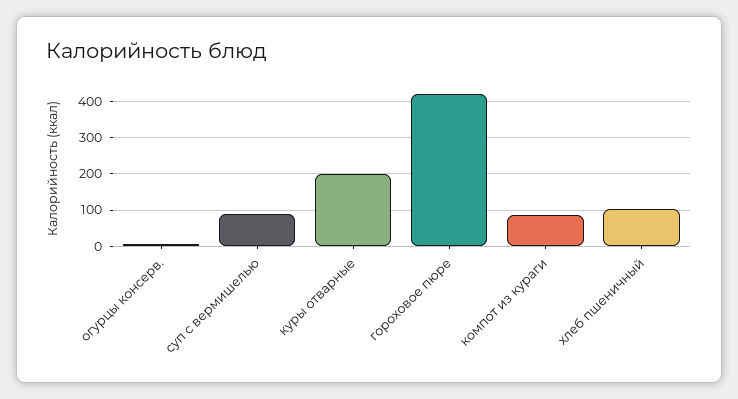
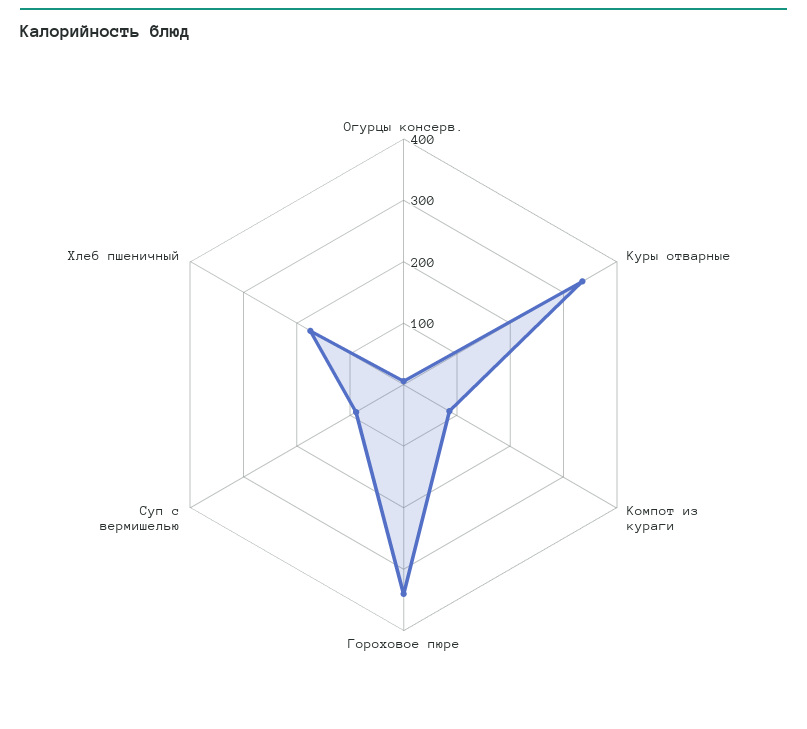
  {
    "огурцы консерв.": 0,
    "суп с вермишелью": 80,
-   "куры отварные": 200,
+   "куры отварные": 340,
-   "гороховое пюре": 420,
+   "гороховое пюре": 340,
    "компот из кураги": 80,
-   "хлеб пшеничный": 100
+   "хлеб пшеничный": 180
  }

